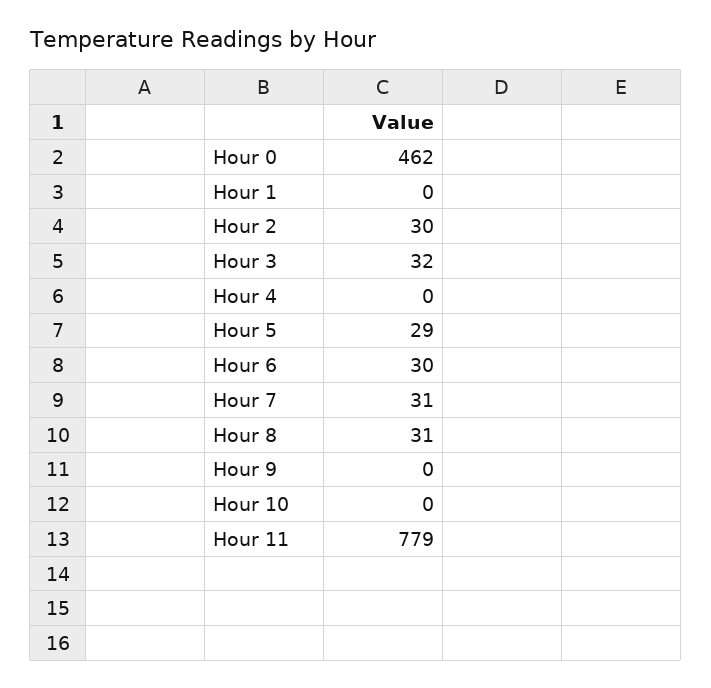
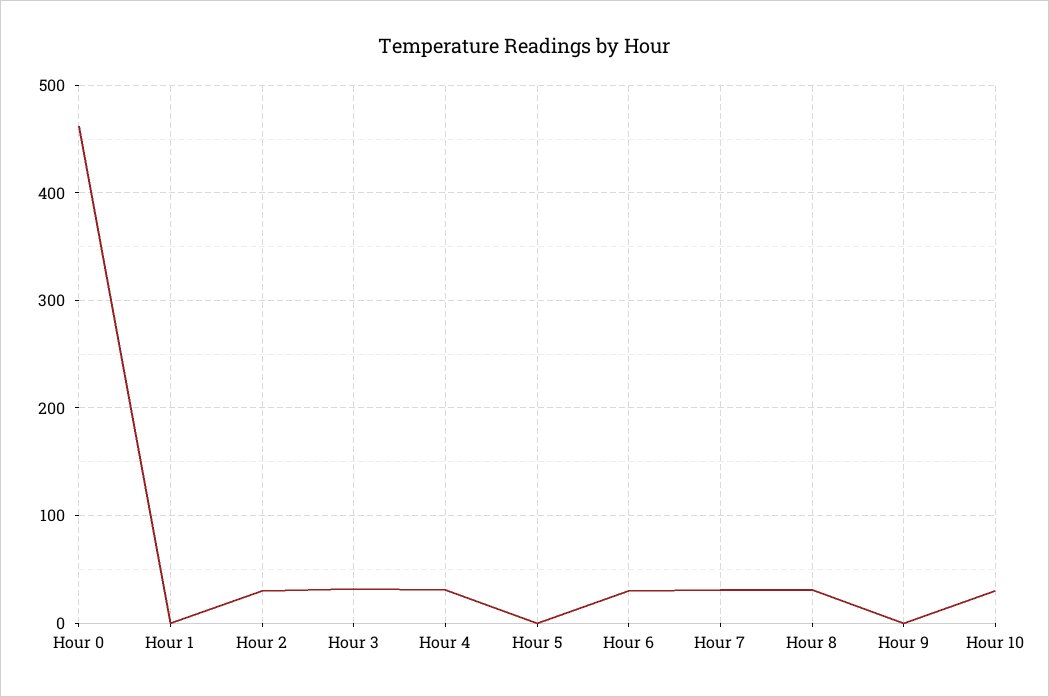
  {
    "Hour 0": 462,
    "Hour 1": 0,
    "Hour 2": 30,
    "Hour 3": 32,
-   "Hour 4": 0,
+   "Hour 4": 30,
-   "Hour 5": 29,
+   "Hour 5": 0,
    "Hour 6": 30,
    "Hour 7": 31,
    "Hour 8": 31,
    "Hour 9": 0,
-   "Hour 10": 0,
+   "Hour 10": 30
-   "Hour 11": 779
  }

